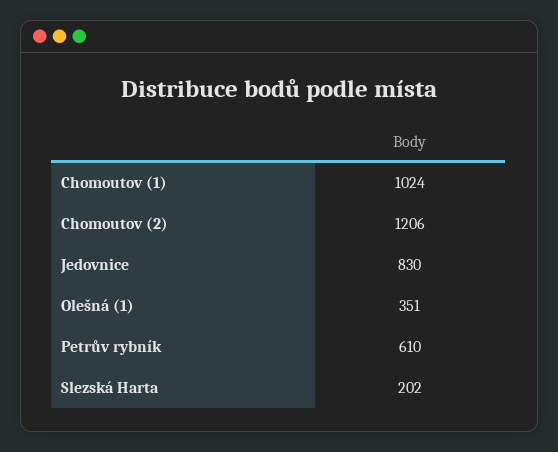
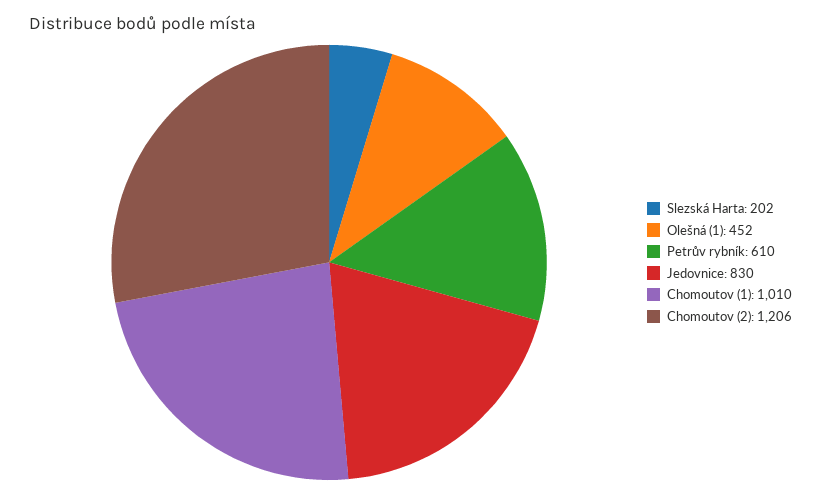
  {
-   "Chomoutov (1)": 1024,
+   "Chomoutov (1)": 1010,
    "Chomoutov (2)": 1206,
    "Jedovnice": 830,
-   "Olešná (1)": 351,
+   "Olešná (1)": 452,
    "Petrův rybník": 610,
    "Slezská Harta": 202
  }

